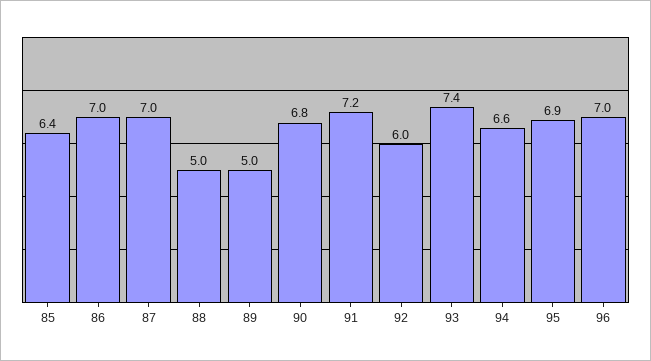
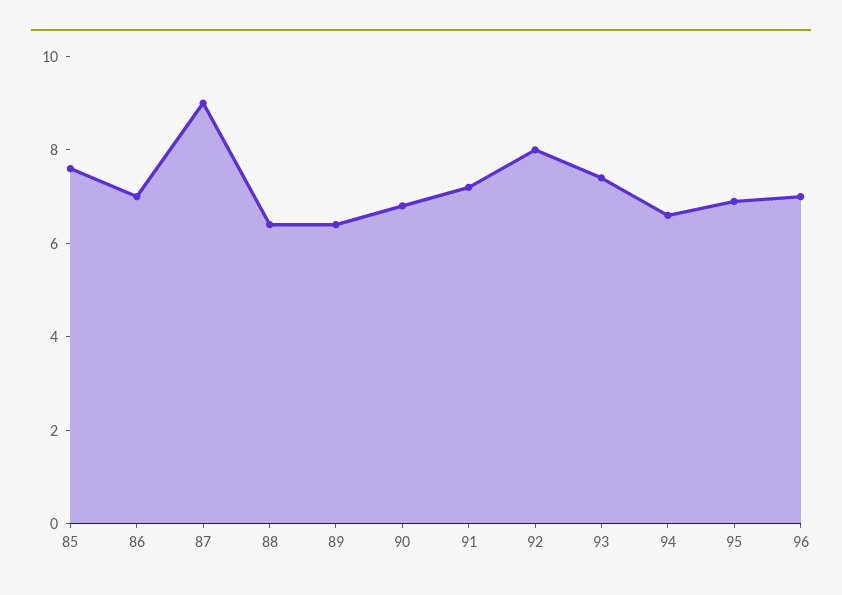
  {
-   "85": 6.4,
+   "85": 7.5,
    "86": 7,
-   "87": 7,
+   "87": 9,
-   "88": 5,
+   "88": 6.5,
-   "89": 5,
+   "89": 6.5,
    "90": 6.8,
    "91": 7.2,
-   "92": 6,
+   "92": 8,
    "93": 7.4,
    "94": 6.6,
    "95": 6.9,
    "96": 7
  }

